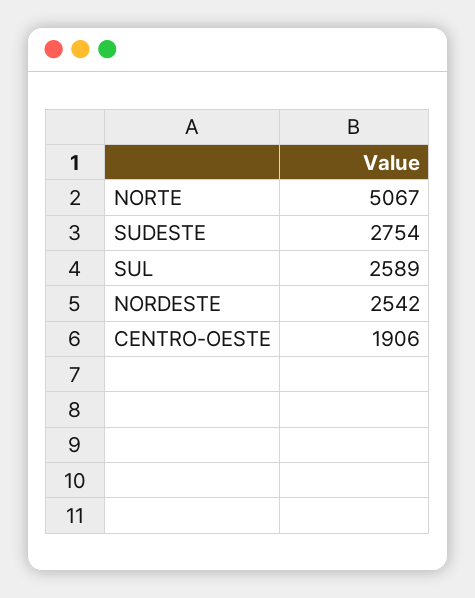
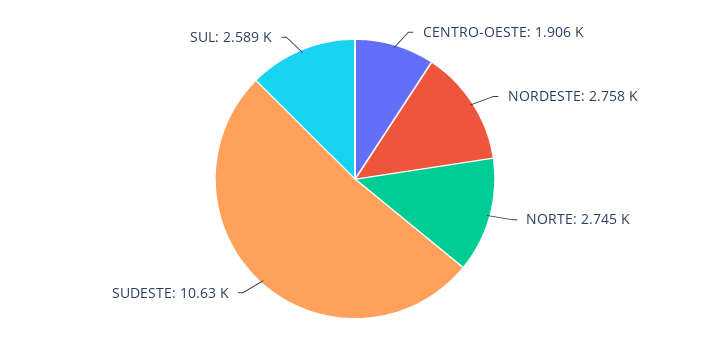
  {
-   "NORTE": 5067,
+   "NORTE": 2745,
-   "SUDESTE": 2754,
+   "SUDESTE": 10630,
    "SUL": 2589,
-   "NORDESTE": 2542,
+   "NORDESTE": 2758,
    "CENTRO-OESTE": 1906
  }

